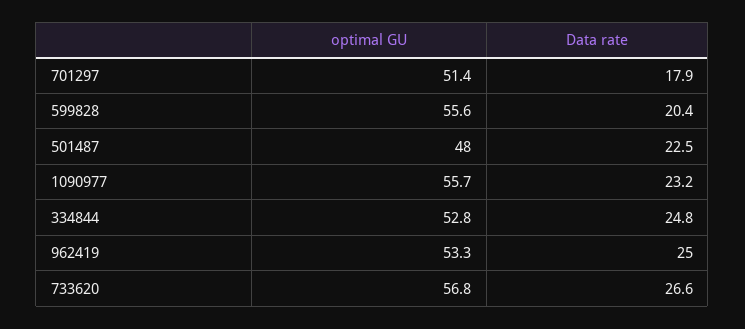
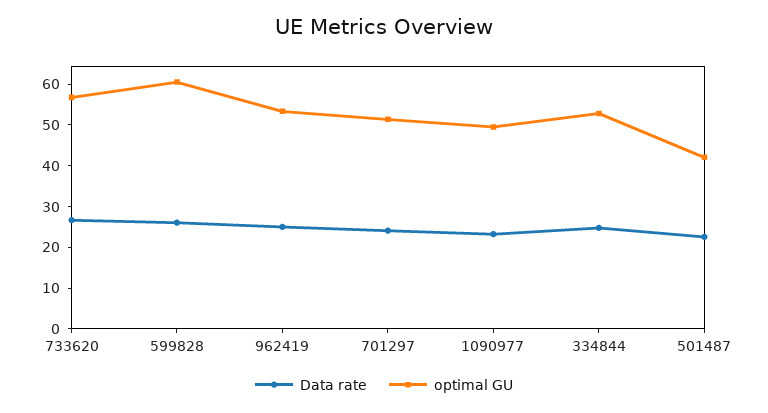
  {
    "optimal GU": {
      "701297": 51.4,
-     "599828": 55.6,
+     "599828": 60,
-     "501487": 48,
+     "501487": 42,
-     "1090977": 55.7,
+     "1090977": 50,
      "334844": 52.8,
      "962419": 53.3,
      "733620": 56.8
    },
    "Data rate": {
-     "701297": 17.9,
+     "701297": 24,
-     "599828": 20.4,
+     "599828": 26,
      "501487": 22.5,
      "1090977": 23.2,
      "334844": 24.8,
      "962419": 25,
      "733620": 26.6
    }
  }

